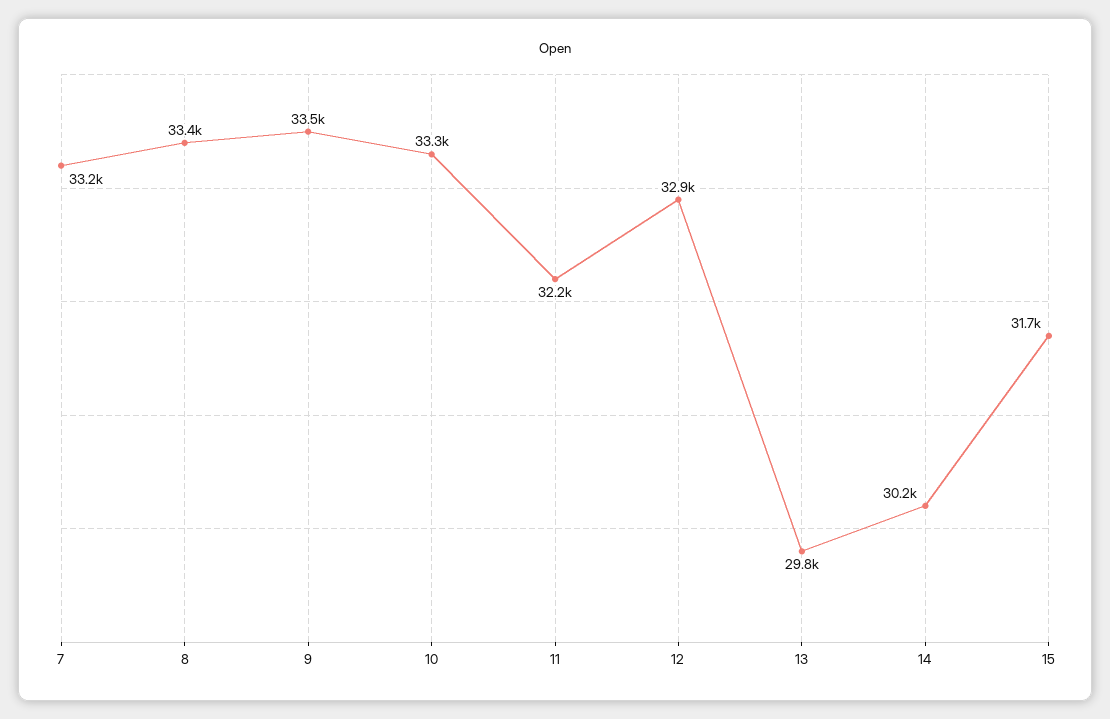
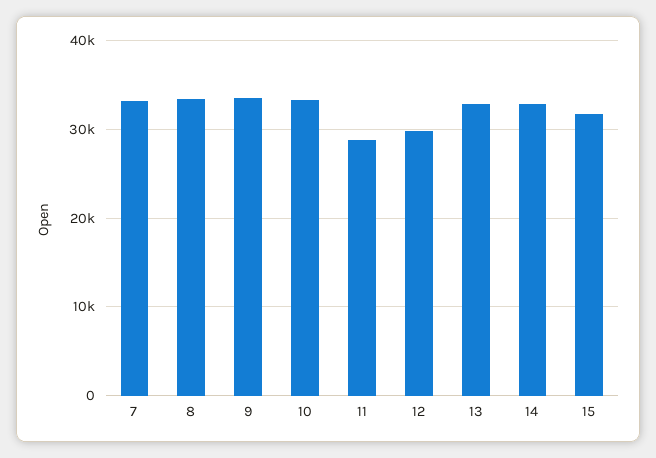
  {
    "7": 33200,
    "8": 33400,
    "9": 33500,
    "10": 33300,
-   "11": 32200,
+   "11": 29000,
-   "12": 32900,
+   "12": 30000,
-   "13": 29800,
+   "13": 33000,
-   "14": 30200,
+   "14": 33000,
    "15": 31700
  }

